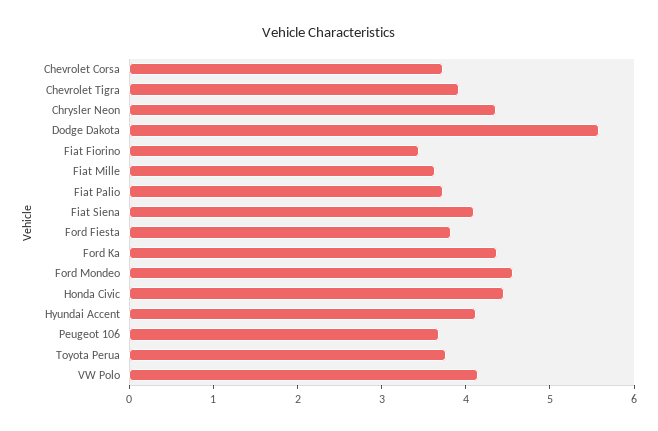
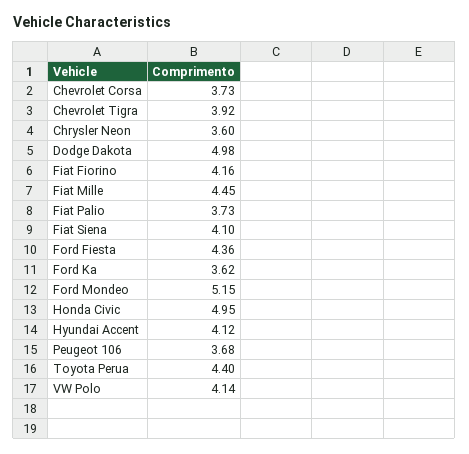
  {
    "Chevrolet Corsa": 3.73,
    "Chevrolet Tigra": 3.92,
-   "Chrysler Neon": 4.4,
+   "Chrysler Neon": 3.6,
-   "Dodge Dakota": 5.6,
+   "Dodge Dakota": 4.98,
-   "Fiat Fiorino": 3.4,
+   "Fiat Fiorino": 4.16,
-   "Fiat Mille": 3.6,
+   "Fiat Mille": 4.45,
    "Fiat Palio": 3.73,
    "Fiat Siena": 4.1,
-   "Ford Fiesta": 3.8,
+   "Ford Fiesta": 4.36,
-   "Ford Ka": 4.4,
+   "Ford Ka": 3.62,
-   "Ford Mondeo": 4.6,
+   "Ford Mondeo": 5.15,
-   "Honda Civic": 4.4,
+   "Honda Civic": 4.95,
    "Hyundai Accent": 4.12,
    "Peugeot 106": 3.68,
-   "Toyota Perua": 3.8,
+   "Toyota Perua": 4.4,
    "VW Polo": 4.14
  }

